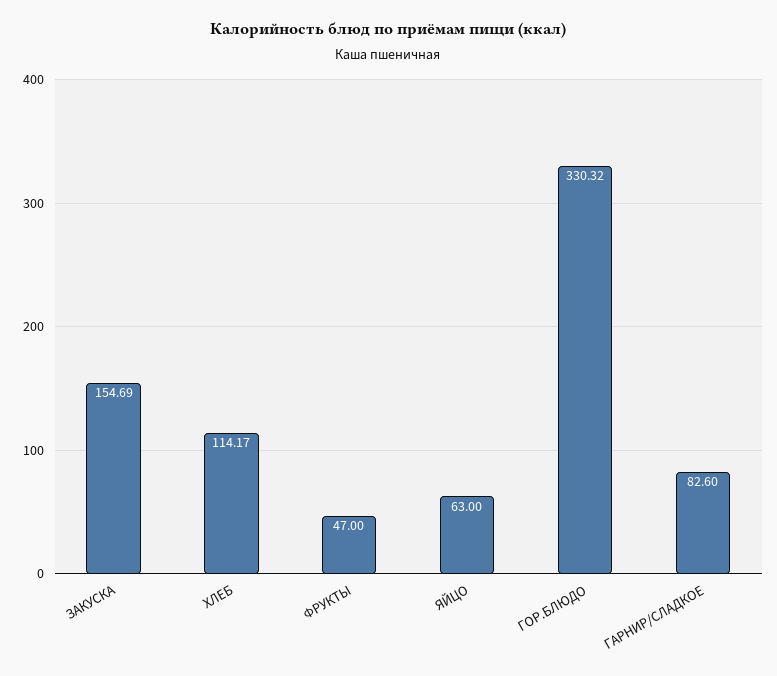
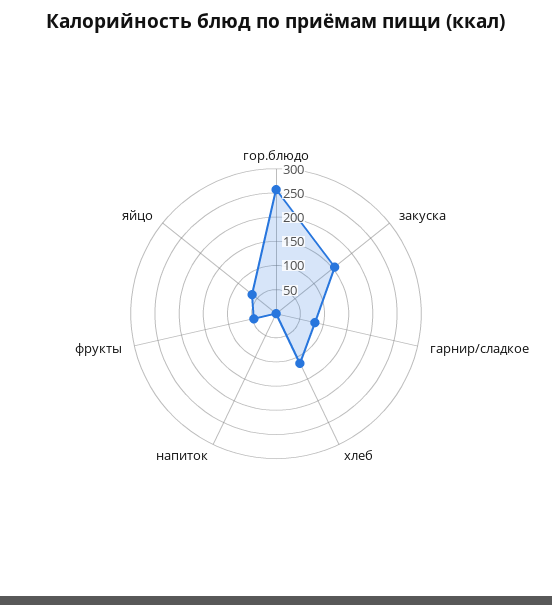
  {
    "ЗАКУСКА": 154.69,
    "ХЛЕБ": 114.17,
    "ФРУКТЫ": 47,
    "ЯЙЦО": 63,
-   "ГОР.БЛЮДО": 330.32,
+   "ГОР.БЛЮДО": 250,
-   "ГАРНИР/СЛАДКОЕ": 82.6
+   "ГАРНИР/СЛАДКОЕ": 82.6,
+   "напиток": 0
  }

